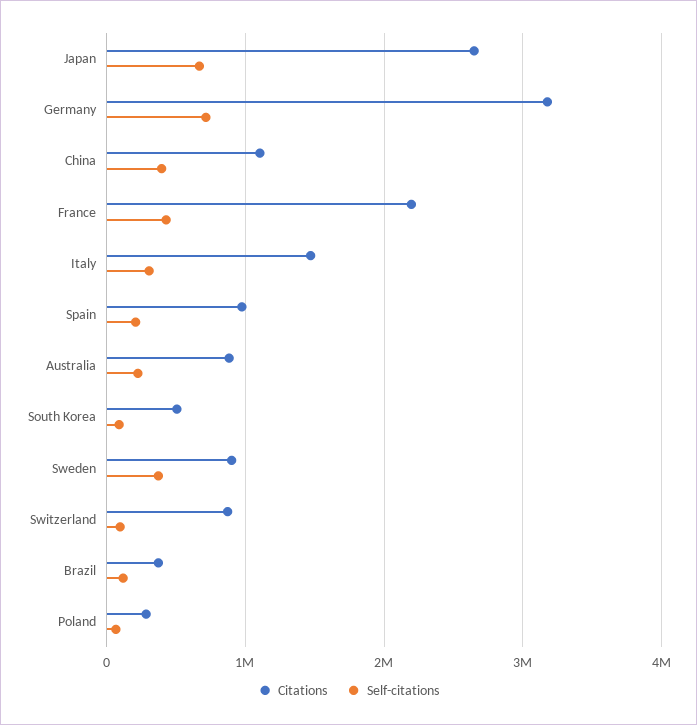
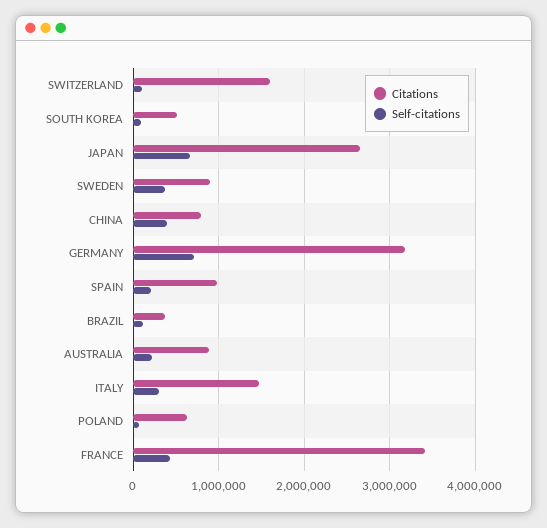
  {
    "Citations": {
      "Japan": 2600000,
      "Germany": 3200000,
-     "China": 1100000,
+     "China": 800000,
-     "France": 2200000,
+     "France": 3400000,
      "Italy": 1500000,
      "Spain": 1000000,
      "Australia": 900000,
      "South Korea": 500000,
      "Sweden": 900000,
-     "Switzerland": 900000,
+     "Switzerland": 1600000,
      "Brazil": 400000,
-     "Poland": 300000
+     "Poland": 600000
    },
    "Self-citations": {
      "Japan": 700000,
      "Germany": 700000,
      "China": 400000,
      "France": 400000,
      "Italy": 300000,
      "Spain": 200000,
      "Australia": 200000,
      "South Korea": 100000,
      "Sweden": 400000,
      "Switzerland": 100000,
      "Brazil": 100000,
      "Poland": 100000
    }
  }

